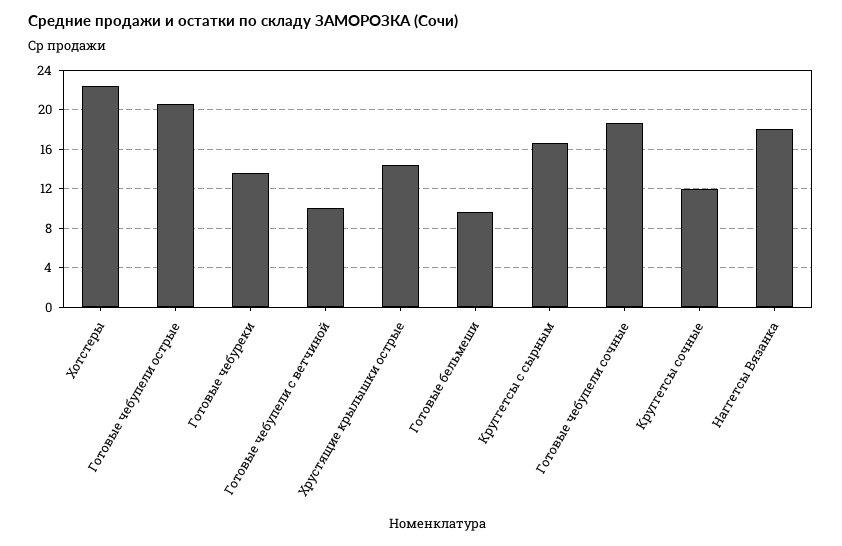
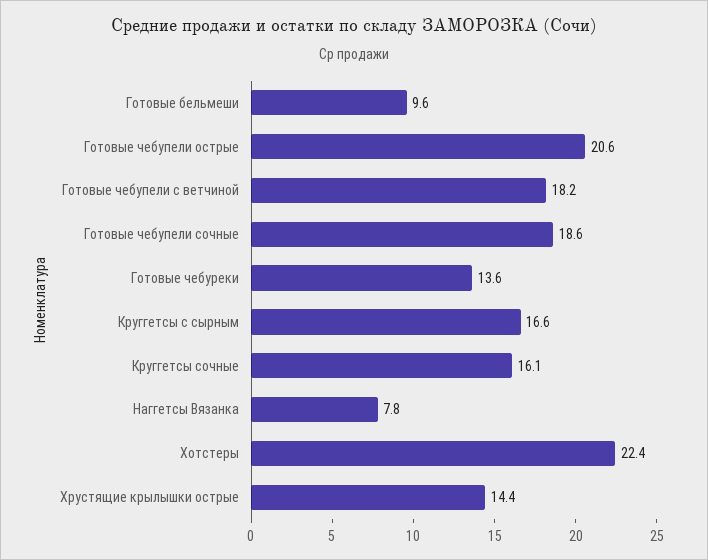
  {
    "Хотстеры": 22.4,
    "Готовые чебупели острые": 20.6,
    "Готовые чебуреки": 13.6,
-   "Готовые чебупели с ветчиной": 10,
+   "Готовые чебупели с ветчиной": 18.2,
    "Хрустящие крылышки острые": 14.4,
    "Готовые бельмеши": 9.6,
    "Круггетсы с сырным": 16.6,
    "Готовые чебупели сочные": 18.6,
-   "Круггетсы сочные": 12,
+   "Круггетсы сочные": 16.1,
-   "Наггетсы Вязанка": 18
+   "Наггетсы Вязанка": 7.8
  }

